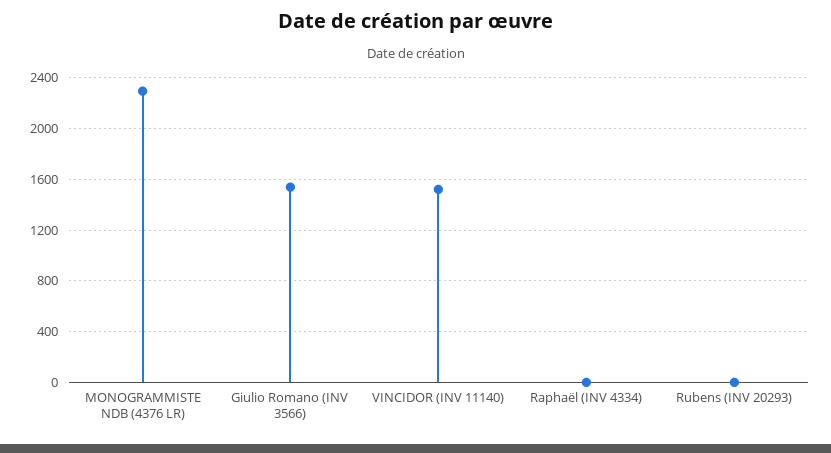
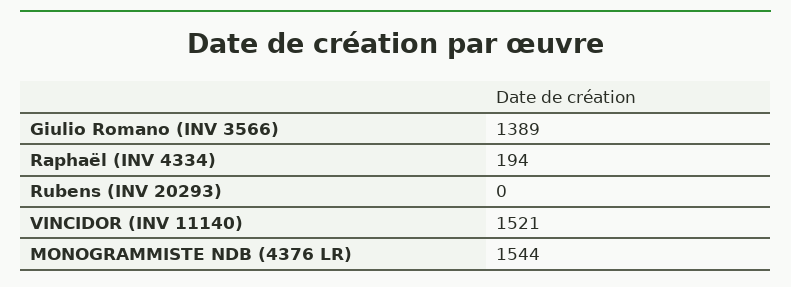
  {
-   "MONOGRAMMISTE NDB (4376 LR)": 2300,
+   "MONOGRAMMISTE NDB (4376 LR)": 1544,
-   "Giulio Romano (INV 3566)": 1550,
+   "Giulio Romano (INV 3566)": 1389,
    "VINCIDOR (INV 11140)": 1521,
-   "Raphaël (INV 4334)": 0,
+   "Raphaël (INV 4334)": 194,
    "Rubens (INV 20293)": 0
  }

